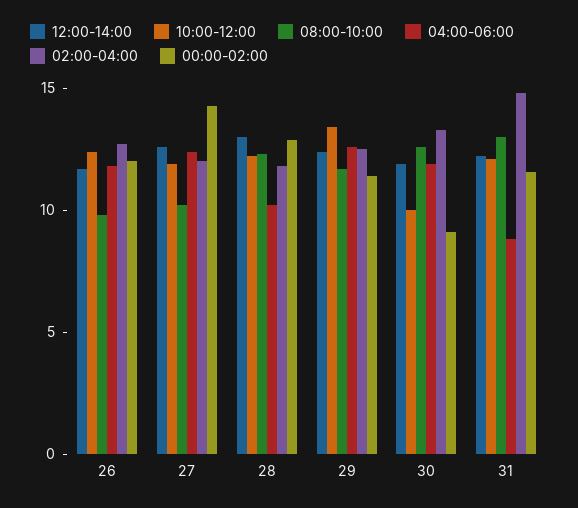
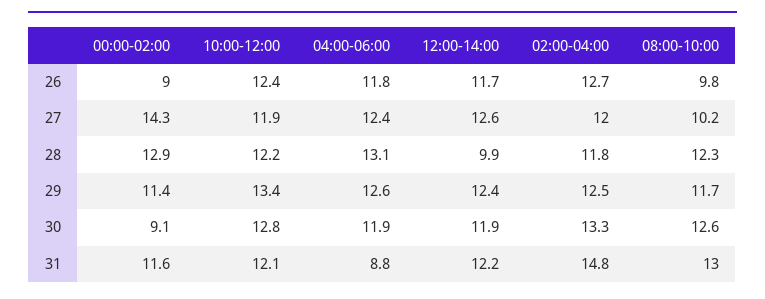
  {
    "12:00-14:00": {
      "26": 11.7,
      "27": 12.6,
-     "28": 13,
+     "28": 9.9,
      "29": 12.4,
      "30": 11.9,
      "31": 12.2
    },
    "10:00-12:00": {
      "26": 12.4,
      "27": 11.9,
      "28": 12.2,
      "29": 13.4,
-     "30": 10,
+     "30": 12.8,
      "31": 12.1
    },
    "08:00-10:00": {
      "26": 9.8,
      "27": 10.2,
      "28": 12.3,
      "29": 11.7,
      "30": 12.6,
      "31": 13
    },
    "04:00-06:00": {
      "26": 11.8,
      "27": 12.4,
-     "28": 10,
+     "28": 13.1,
      "29": 12.6,
      "30": 11.9,
      "31": 8.8
    },
    "02:00-04:00": {
      "26": 12.7,
      "27": 12,
      "28": 11.8,
      "29": 12.5,
      "30": 13.3,
      "31": 14.8
    },
    "00:00-02:00": {
-     "26": 12,
+     "26": 9,
      "27": 14.3,
      "28": 12.9,
      "29": 11.4,
      "30": 9.1,
      "31": 11.6
    }
  }

